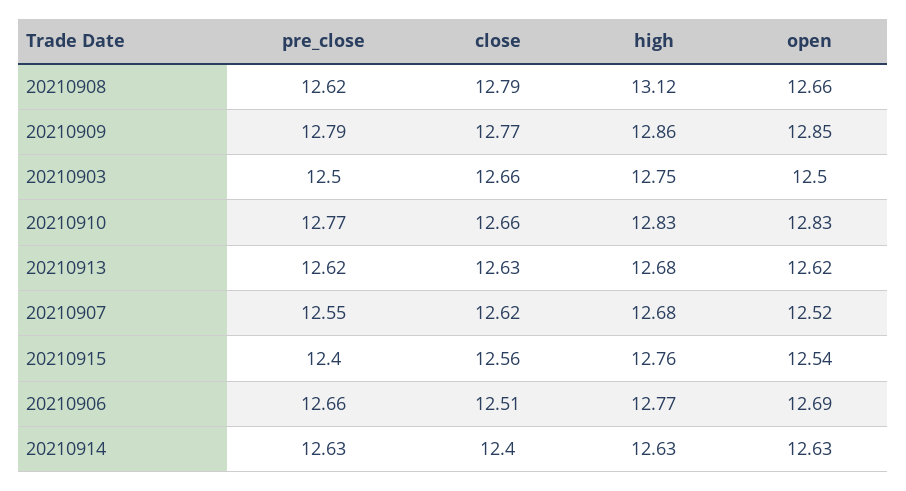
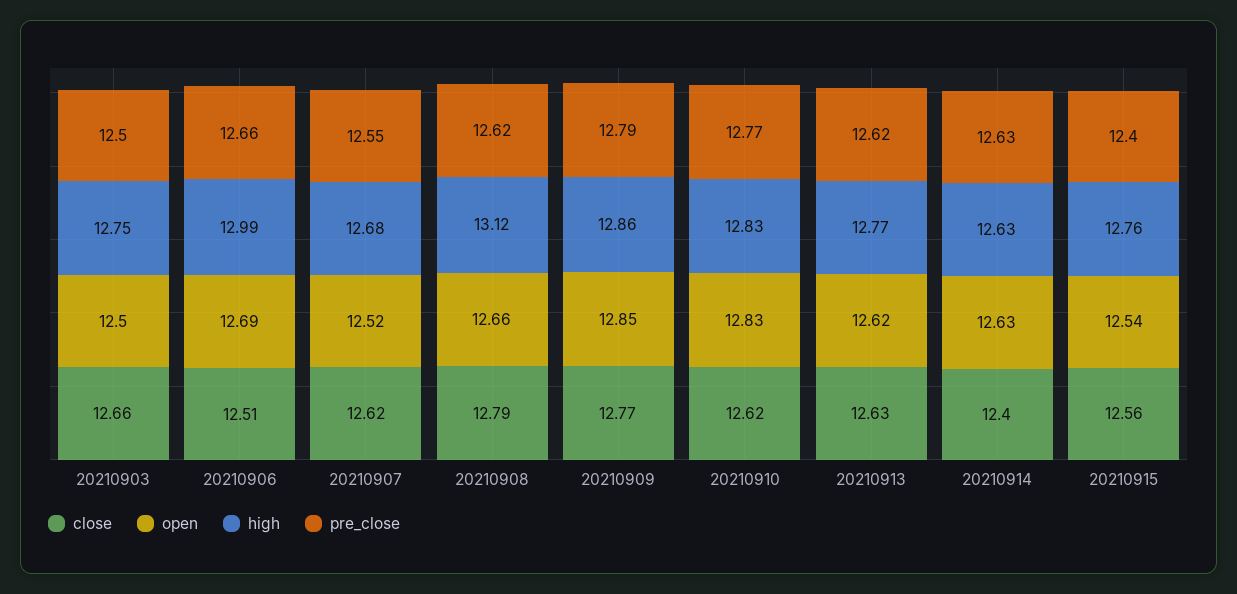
  {
    "pre_close": {
      "20210908": 12.62,
      "20210909": 12.79,
      "20210903": 12.5,
      "20210910": 12.77,
      "20210913": 12.62,
      "20210907": 12.55,
      "20210915": 12.4,
      "20210906": 12.66,
      "20210914": 12.63
    },
    "close": {
      "20210908": 12.79,
      "20210909": 12.77,
      "20210903": 12.66,
-     "20210910": 12.66,
+     "20210910": 12.62,
      "20210913": 12.63,
      "20210907": 12.62,
      "20210915": 12.56,
      "20210906": 12.51,
      "20210914": 12.4
    },
    "high": {
      "20210908": 13.12,
      "20210909": 12.86,
      "20210903": 12.75,
      "20210910": 12.83,
-     "20210913": 12.68,
+     "20210913": 12.77,
      "20210907": 12.68,
      "20210915": 12.76,
-     "20210906": 12.77,
+     "20210906": 12.99,
      "20210914": 12.63
    },
    "open": {
      "20210908": 12.66,
      "20210909": 12.85,
      "20210903": 12.5,
      "20210910": 12.83,
      "20210913": 12.62,
      "20210907": 12.52,
      "20210915": 12.54,
      "20210906": 12.69,
      "20210914": 12.63
    }
  }

